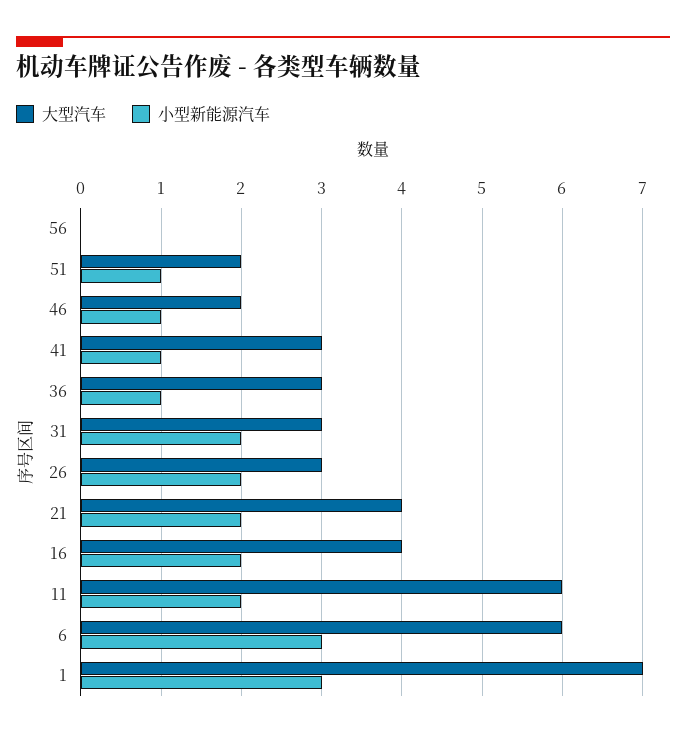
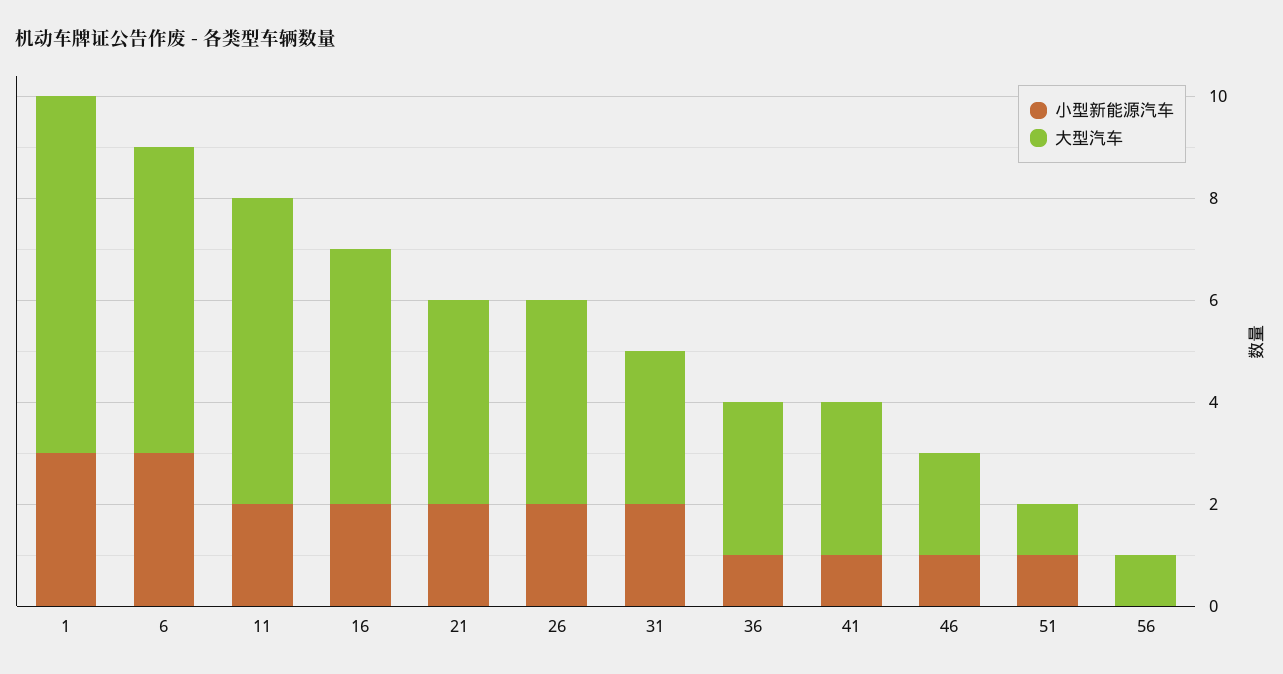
  {
    "大型汽车": {
-     "56": 0,
+     "56": 1,
-     "51": 2,
+     "51": 1,
      "46": 2,
      "41": 3,
      "36": 3,
      "31": 3,
-     "26": 3,
+     "26": 4,
      "21": 4,
-     "16": 4,
+     "16": 5,
      "11": 6,
      "6": 6,
      "1": 7
    },
    "小型新能源汽车": {
      "56": 0,
      "51": 1,
      "46": 1,
      "41": 1,
      "36": 1,
      "31": 2,
      "26": 2,
      "21": 2,
      "16": 2,
      "11": 2,
      "6": 3,
      "1": 3
    }
  }

